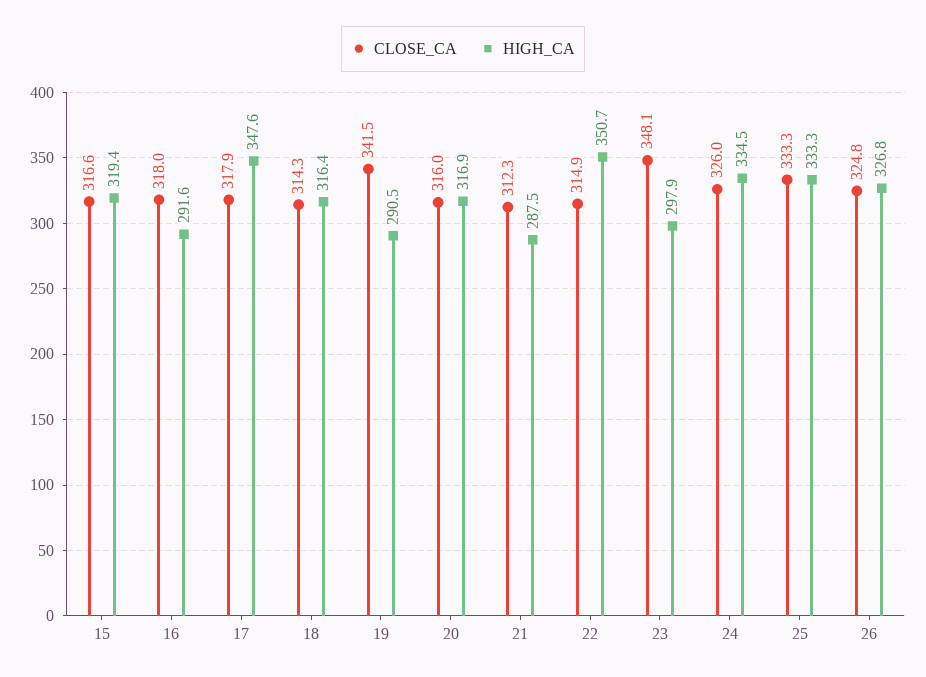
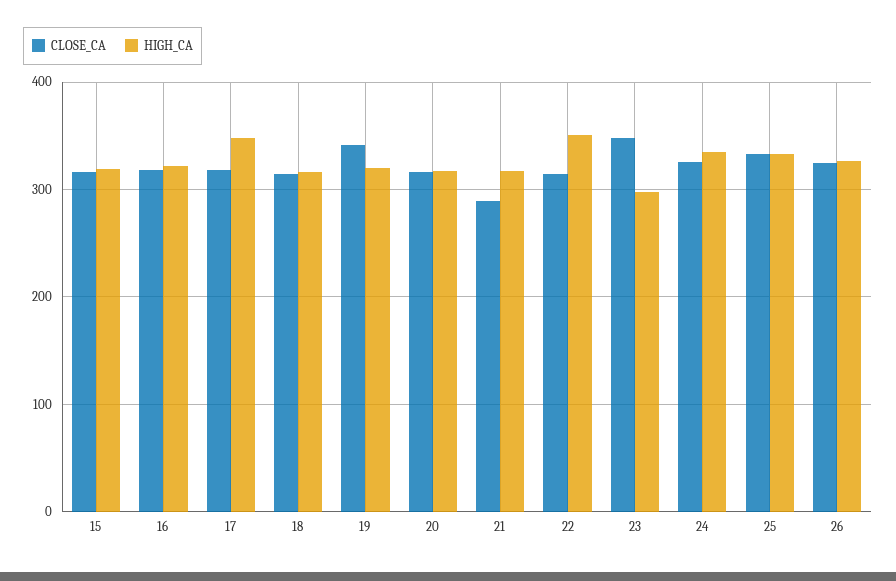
  {
    "CLOSE_CA": {
      "15": 316.6,
      "16": 318,
      "17": 317.9,
      "18": 314.3,
      "19": 341.5,
      "20": 316,
-     "21": 312.3,
+     "21": 290,
      "22": 314.9,
      "23": 348.1,
      "24": 326,
      "25": 333.3,
      "26": 324.8
    },
    "HIGH_CA": {
      "15": 319.4,
-     "16": 291.6,
+     "16": 320,
      "17": 347.6,
      "18": 316.4,
-     "19": 290.5,
+     "19": 320,
      "20": 316.9,
-     "21": 287.5,
+     "21": 320,
      "22": 350.7,
      "23": 297.9,
      "24": 334.5,
      "25": 333.3,
      "26": 326.8
    }
  }

